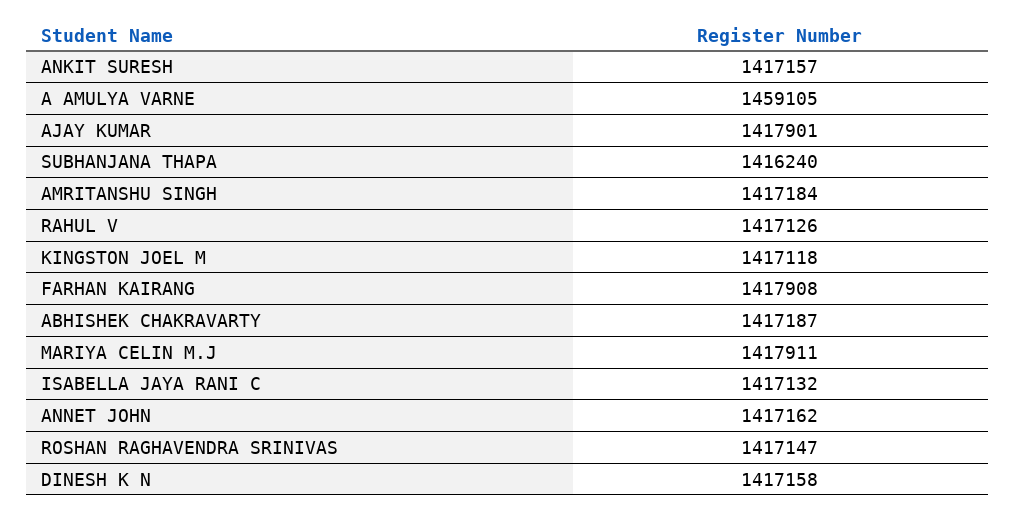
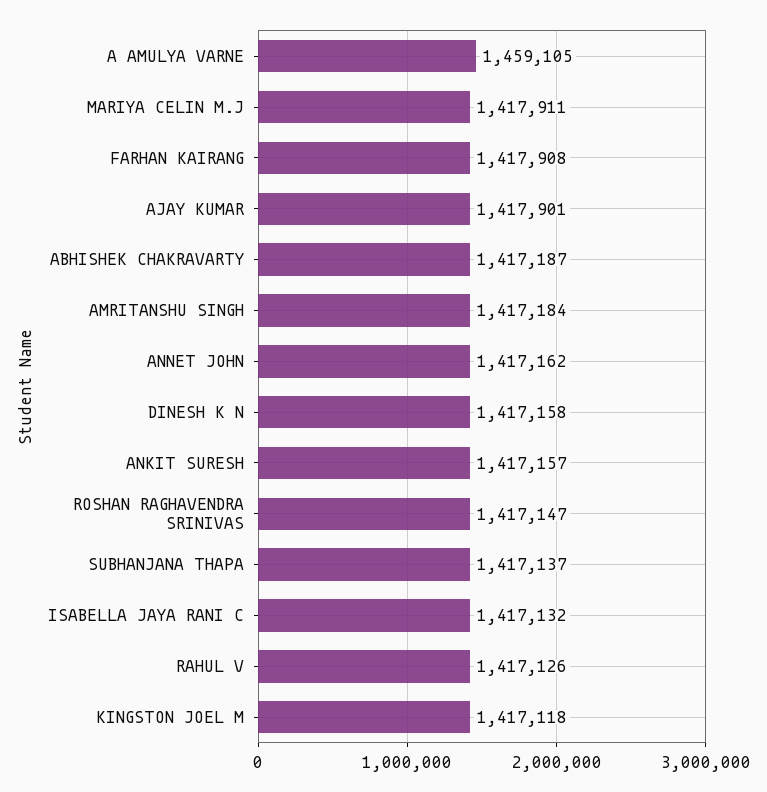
  {
    "ANKIT SURESH": 1417157,
    "A AMULYA VARNE": 1459105,
    "AJAY KUMAR": 1417901,
-   "SUBHANJANA THAPA": 1416240,
+   "SUBHANJANA THAPA": 1417137,
    "AMRITANSHU SINGH": 1417184,
    "RAHUL V": 1417126,
    "KINGSTON JOEL M": 1417118,
    "FARHAN KAIRANG": 1417908,
    "ABHISHEK CHAKRAVARTY": 1417187,
    "MARIYA CELIN M.J": 1417911,
    "ISABELLA JAYA RANI C": 1417132,
    "ANNET JOHN": 1417162,
    "ROSHAN RAGHAVENDRA SRINIVAS": 1417147,
    "DINESH K N": 1417158
  }

